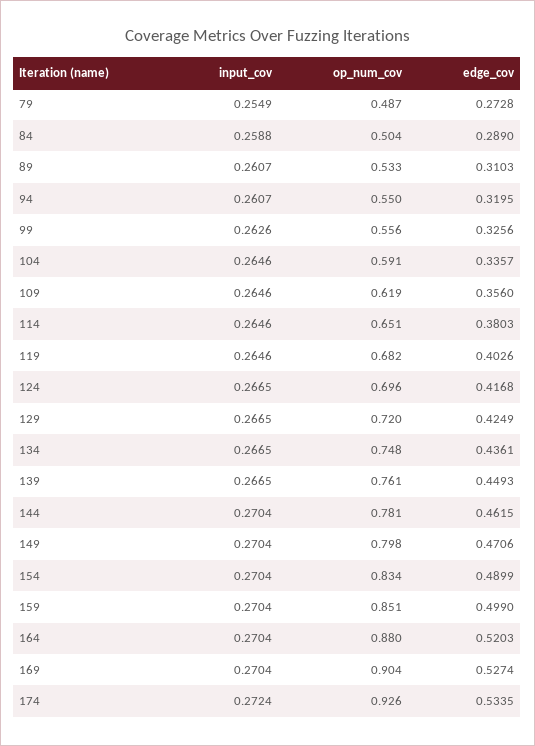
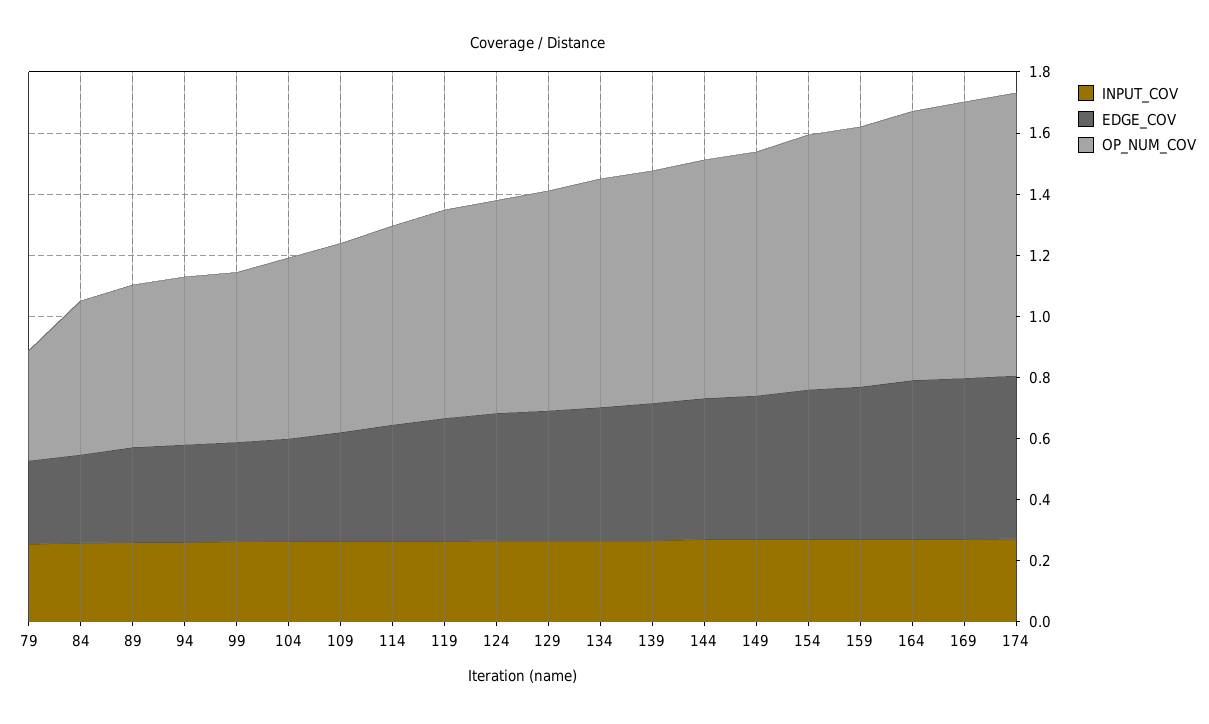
  {
    "input_cov": {
      "79": 0.2549,
      "84": 0.2588,
      "89": 0.2607,
      "94": 0.2607,
      "99": 0.2626,
      "104": 0.2646,
      "109": 0.2646,
      "114": 0.2646,
      "119": 0.2646,
      "124": 0.2665,
      "129": 0.2665,
      "134": 0.2665,
      "139": 0.2665,
      "144": 0.2704,
      "149": 0.2704,
      "154": 0.2704,
      "159": 0.2704,
      "164": 0.2704,
      "169": 0.2704,
      "174": 0.2724
    },
    "op_num_cov": {
-     "79": 0.487,
+     "79": 0.35,
      "84": 0.504,
      "89": 0.533,
      "94": 0.55,
      "99": 0.556,
      "104": 0.591,
      "109": 0.619,
      "114": 0.651,
      "119": 0.682,
      "124": 0.696,
      "129": 0.72,
      "134": 0.748,
      "139": 0.761,
      "144": 0.781,
      "149": 0.798,
      "154": 0.834,
      "159": 0.851,
      "164": 0.88,
      "169": 0.904,
      "174": 0.926
    },
    "edge_cov": {
      "79": 0.2728,
      "84": 0.289,
      "89": 0.3103,
      "94": 0.3195,
      "99": 0.3256,
      "104": 0.3357,
      "109": 0.356,
      "114": 0.3803,
      "119": 0.4026,
      "124": 0.4168,
      "129": 0.4249,
      "134": 0.4361,
      "139": 0.4493,
      "144": 0.4615,
      "149": 0.4706,
      "154": 0.4899,
      "159": 0.499,
      "164": 0.5203,
      "169": 0.5274,
      "174": 0.5335
    }
  }

